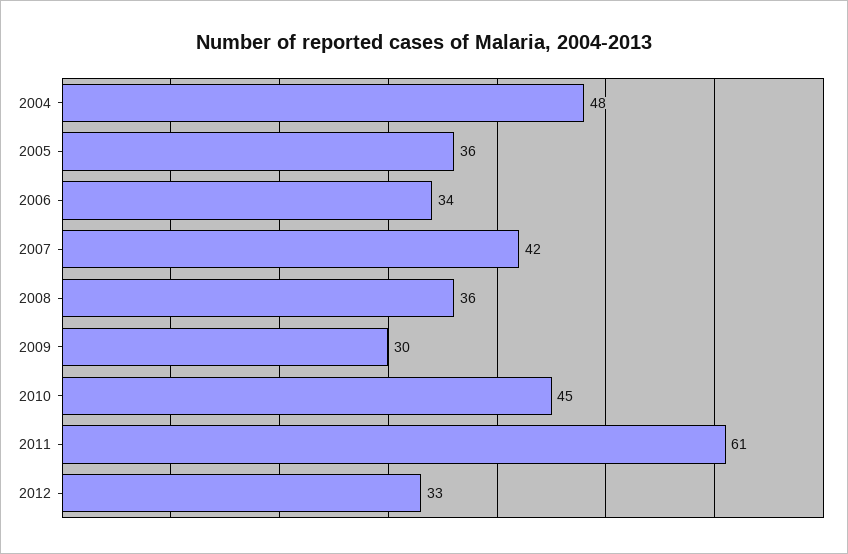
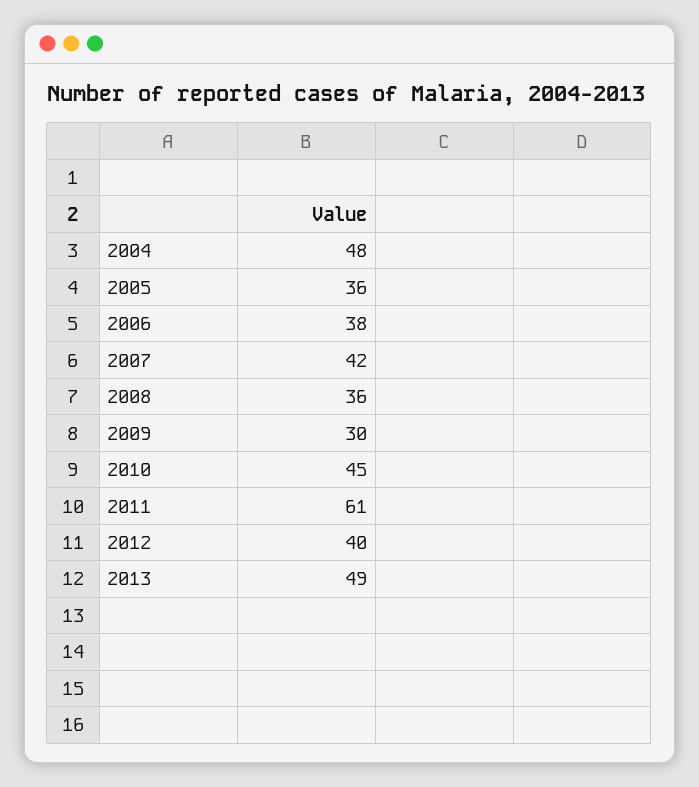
  {
    "2004": 48,
    "2005": 36,
-   "2006": 34,
+   "2006": 38,
    "2007": 42,
    "2008": 36,
    "2009": 30,
    "2010": 45,
    "2011": 61,
-   "2012": 33
+   "2012": 40,
+   "2013": 49
  }

